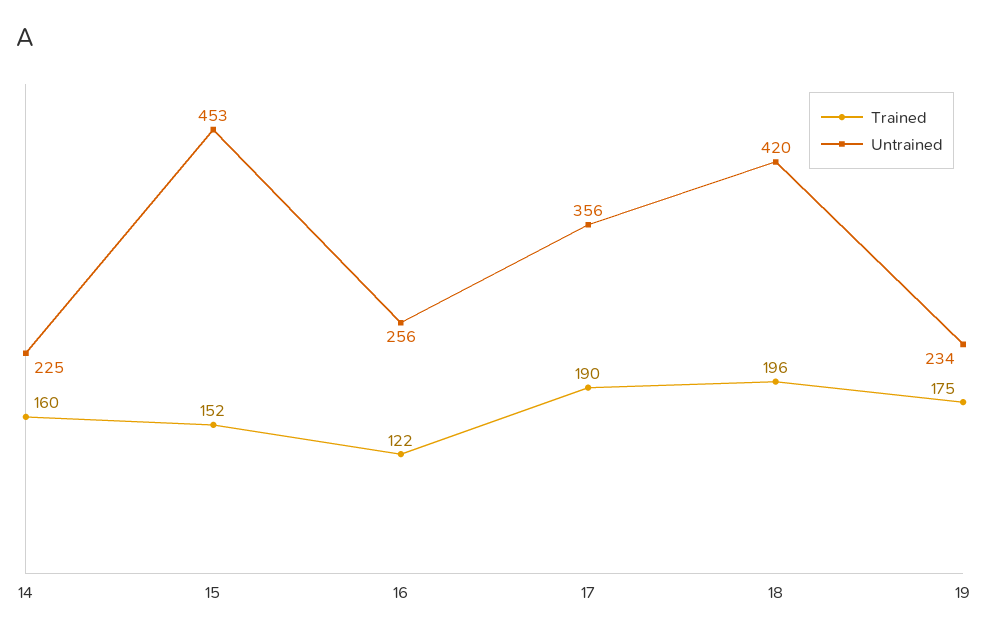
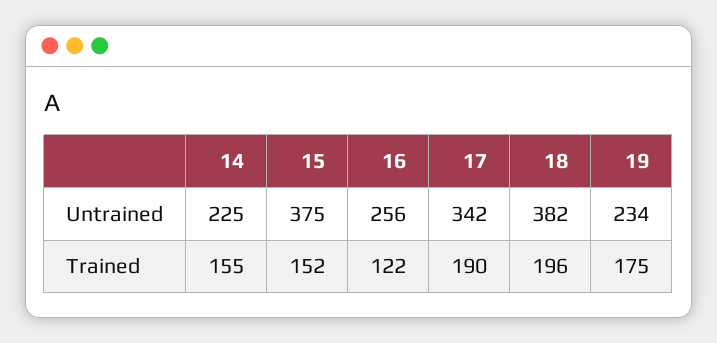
  {
    "Trained": {
-     "14": 160,
+     "14": 155,
      "15": 152,
      "16": 122,
      "17": 190,
      "18": 196,
      "19": 175
    },
    "Untrained": {
      "14": 225,
-     "15": 453,
+     "15": 375,
      "16": 256,
-     "17": 356,
+     "17": 342,
-     "18": 420,
+     "18": 382,
      "19": 234
    }
  }

